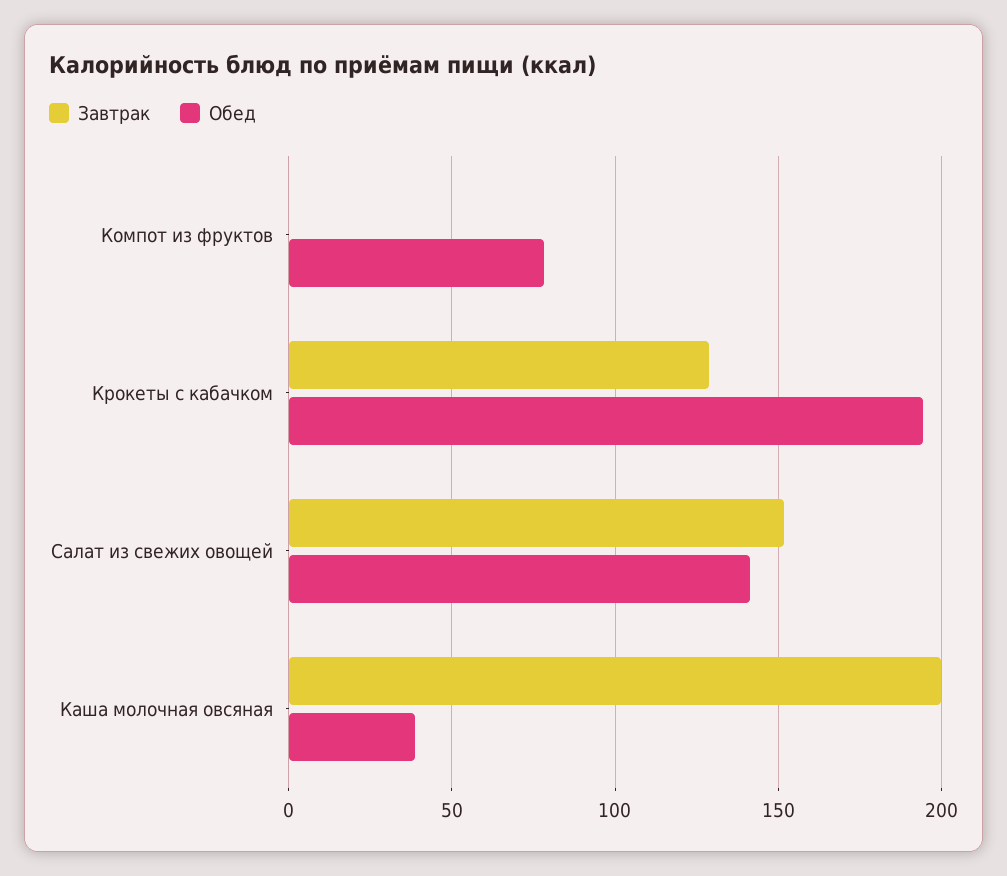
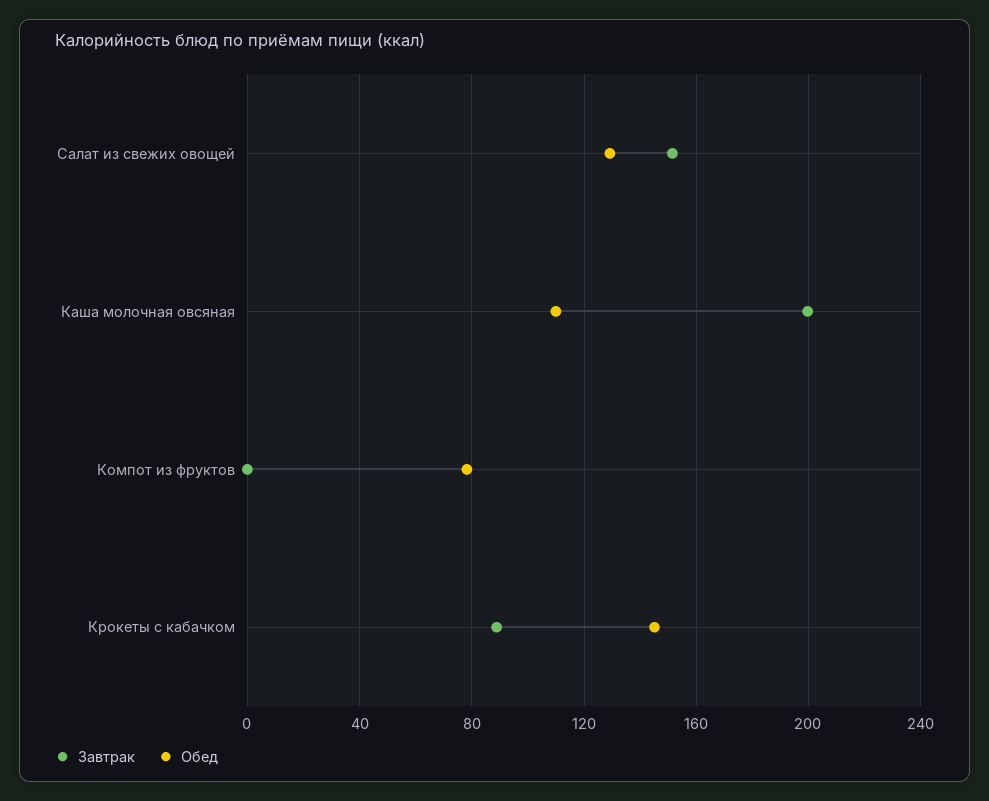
  {
    "Завтрак": {
      "Компот из фруктов": 0,
-     "Крокеты с кабачком": 130,
+     "Крокеты с кабачком": 90,
      "Салат из свежих овощей": 150,
      "Каша молочная овсяная": 200
    },
    "Обед": {
      "Компот из фруктов": 80,
-     "Крокеты с кабачком": 195,
+     "Крокеты с кабачком": 145,
-     "Салат из свежих овощей": 140,
+     "Салат из свежих овощей": 130,
-     "Каша молочная овсяная": 40
+     "Каша молочная овсяная": 110
    }
  }

